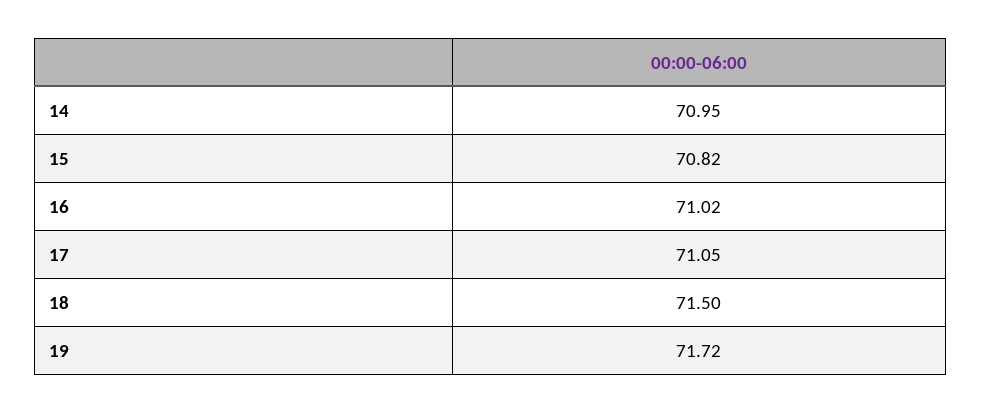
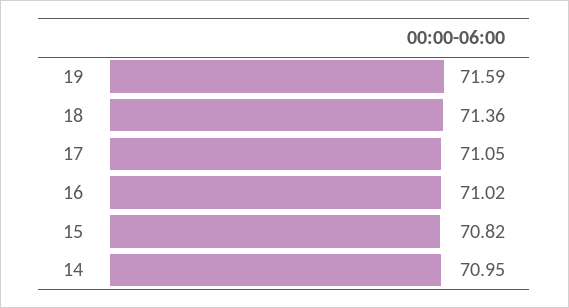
  {
    "14": 70.95,
    "15": 70.82,
    "16": 71.02,
    "17": 71.05,
-   "18": 71.5,
+   "18": 71.36,
-   "19": 71.72
+   "19": 71.59
  }

